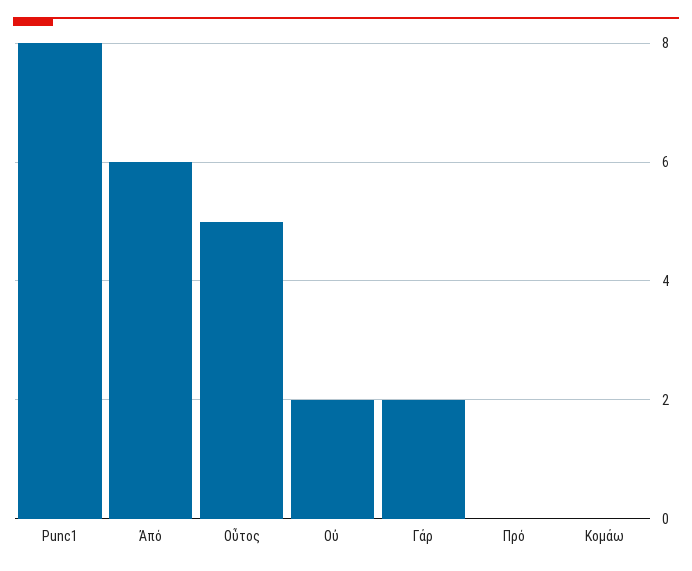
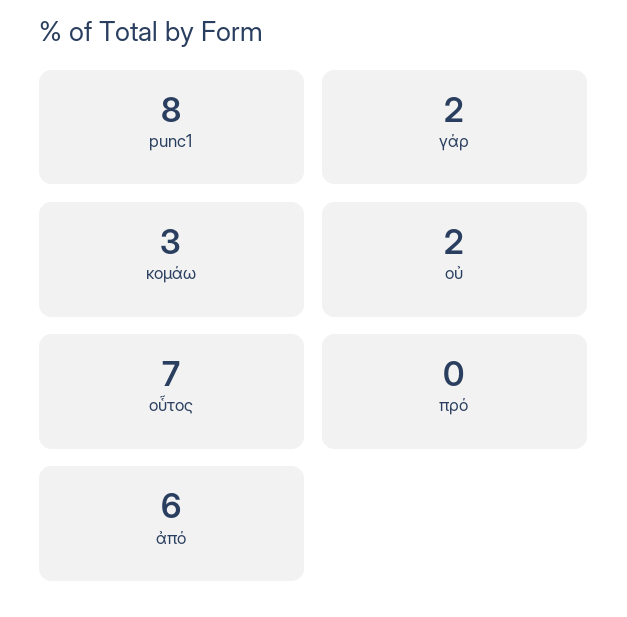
  {
    "Punc1": 8,
    "Ἀπό": 6,
-   "Οὗτος": 5,
+   "Οὗτος": 7,
    "Οὐ": 2,
    "Γάρ": 2,
    "Πρό": 0,
-   "Κομάω": 0
+   "Κομάω": 3
  }

